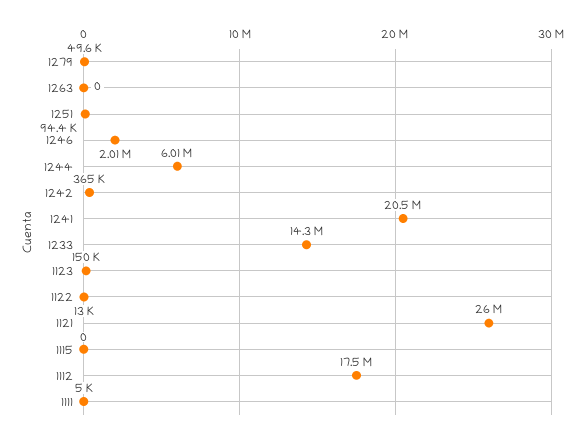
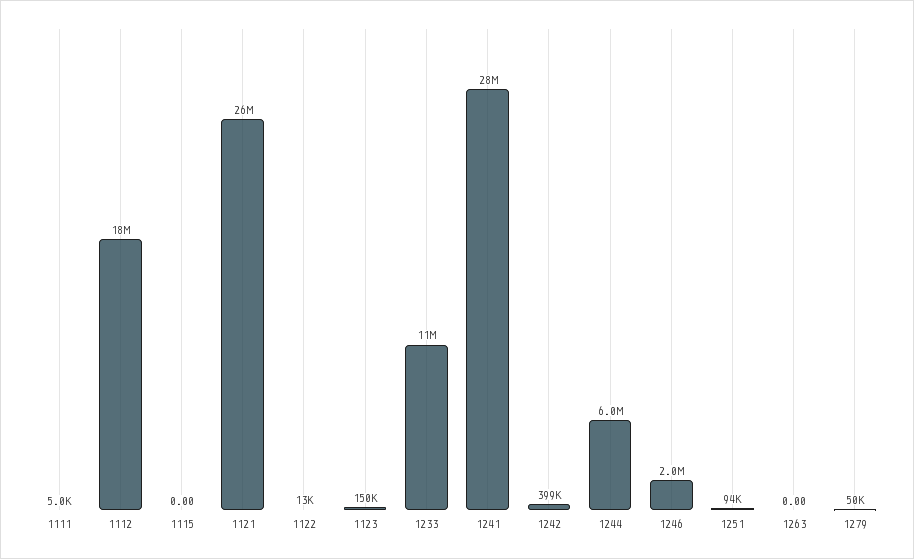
  {
    "1279": 49600,
    "1263": 0,
    "1251": 94400,
    "1246": 2010000,
    "1244": 6010000,
-   "1242": 365000,
+   "1242": 399000,
-   "1241": 20500000,
+   "1241": 28000000,
-   "1233": 14300000,
+   "1233": 11000000,
    "1123": 150000,
    "1122": 13000,
    "1121": 26000000,
    "1115": 0,
    "1112": 17500000,
    "1111": 5000
  }

